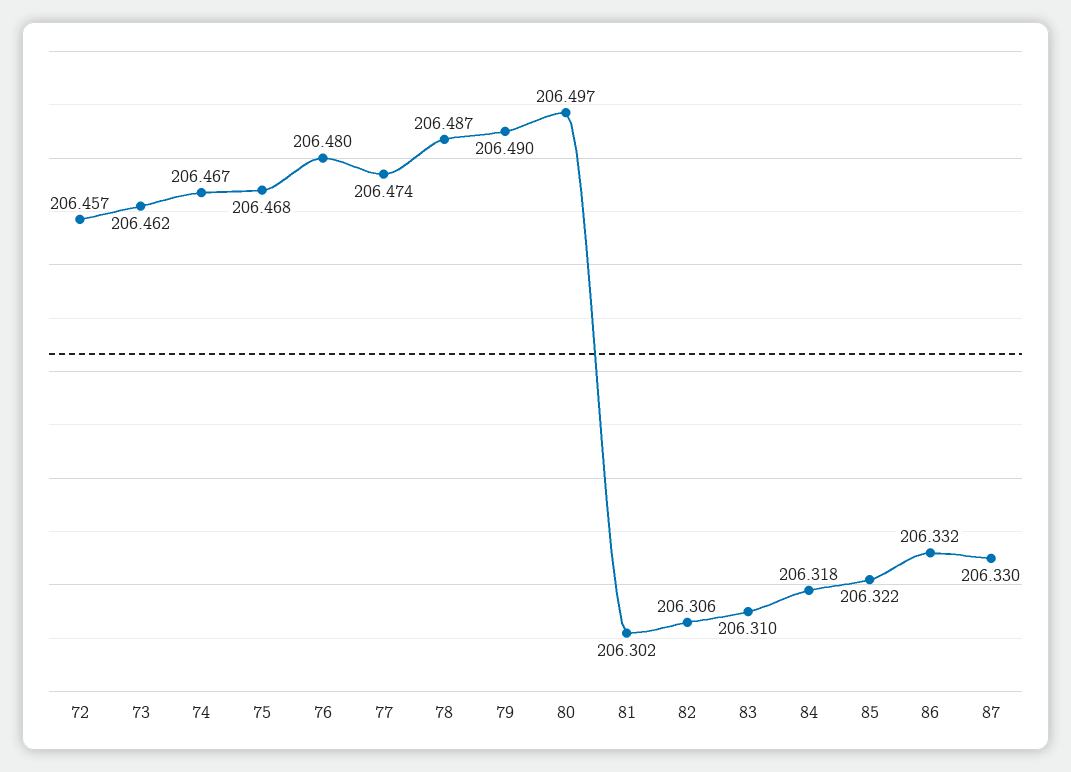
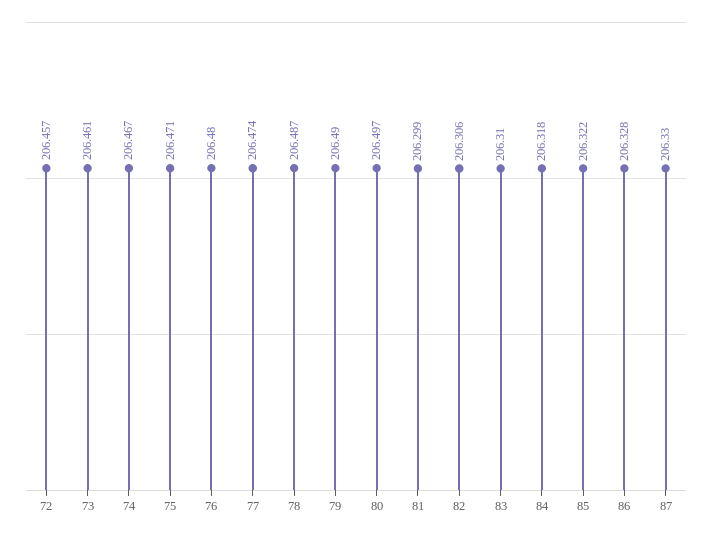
  {
    "72": 206.457,
-   "73": 206.462,
+   "73": 206.461,
    "74": 206.467,
-   "75": 206.468,
+   "75": 206.471,
    "76": 206.48,
    "77": 206.474,
    "78": 206.487,
    "79": 206.49,
    "80": 206.497,
-   "81": 206.302,
+   "81": 206.299,
    "82": 206.306,
    "83": 206.31,
    "84": 206.318,
    "85": 206.322,
-   "86": 206.332,
+   "86": 206.328,
    "87": 206.33
  }

